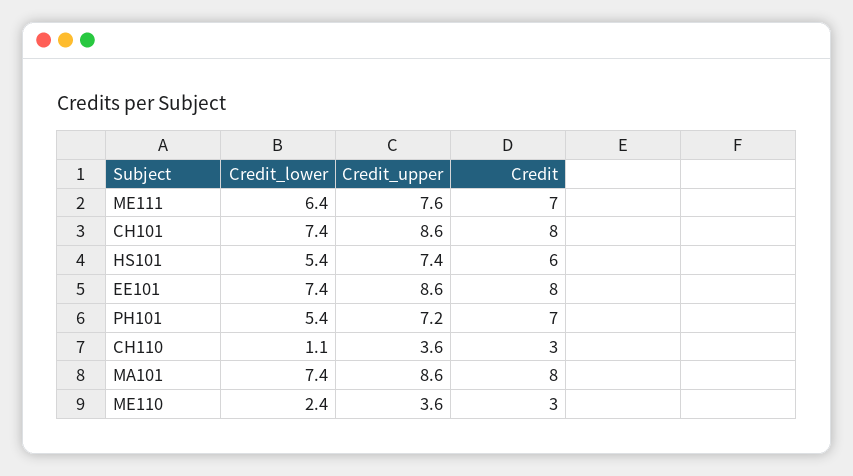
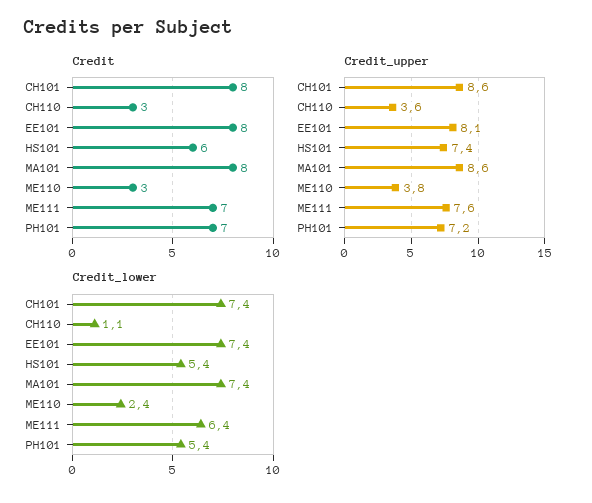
  {
    "Credit_lower": {
      "ME111": 6.4,
      "CH101": 7.4,
      "HS101": 5.4,
      "EE101": 7.4,
      "PH101": 5.4,
      "CH110": 1.1,
      "MA101": 7.4,
      "ME110": 2.4
    },
    "Credit_upper": {
      "ME111": 7.6,
      "CH101": 8.6,
      "HS101": 7.4,
-     "EE101": 8.6,
+     "EE101": 8.1,
      "PH101": 7.2,
      "CH110": 3.6,
      "MA101": 8.6,
-     "ME110": 3.6
+     "ME110": 3.8
    },
    "Credit": {
      "ME111": 7,
      "CH101": 8,
      "HS101": 6,
      "EE101": 8,
      "PH101": 7,
      "CH110": 3,
      "MA101": 8,
      "ME110": 3
    }
  }

